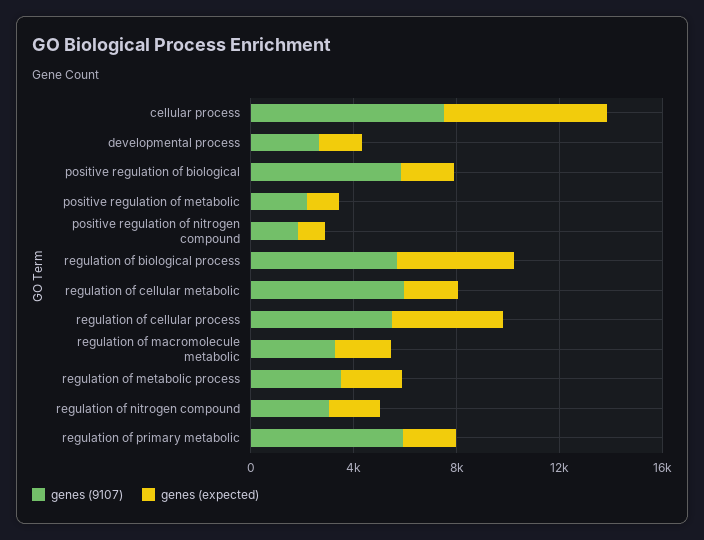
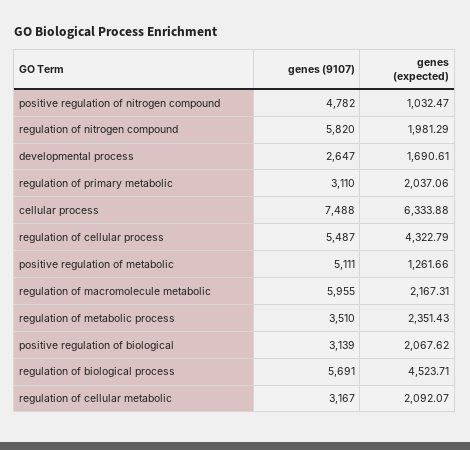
  {
    "genes (9107)": {
      "cellular process": 7488,
      "developmental process": 2647,
-     "positive regulation of biological": 6000,
+     "positive regulation of biological": 3139,
-     "positive regulation of metabolic": 2000,
+     "positive regulation of metabolic": 5111,
-     "positive regulation of nitrogen compound": 2000,
+     "positive regulation of nitrogen compound": 4782,
      "regulation of biological process": 5691,
-     "regulation of cellular metabolic": 6000,
+     "regulation of cellular metabolic": 3167,
      "regulation of cellular process": 5487,
-     "regulation of macromolecule metabolic": 3000,
+     "regulation of macromolecule metabolic": 5955,
      "regulation of metabolic process": 3510,
-     "regulation of nitrogen compound": 3000,
+     "regulation of nitrogen compound": 5820,
-     "regulation of primary metabolic": 6000
+     "regulation of primary metabolic": 3110
    },
    "genes (expected)": {
      "cellular process": 6333.88,
      "developmental process": 1690.61,
      "positive regulation of biological": 2067.62,
      "positive regulation of metabolic": 1261.66,
      "positive regulation of nitrogen compound": 1032.47,
      "regulation of biological process": 4523.71,
      "regulation of cellular metabolic": 2092.07,
      "regulation of cellular process": 4322.79,
      "regulation of macromolecule metabolic": 2167.31,
      "regulation of metabolic process": 2351.43,
      "regulation of nitrogen compound": 1981.29,
      "regulation of primary metabolic": 2037.06
    }
  }

